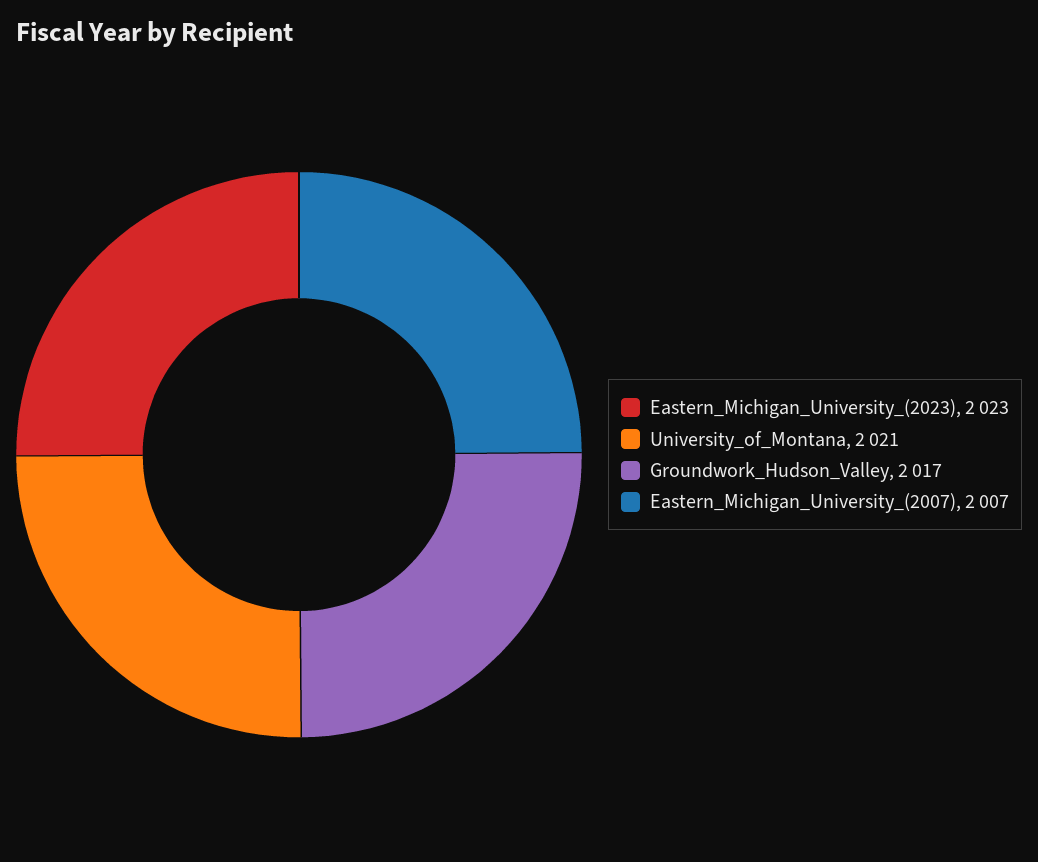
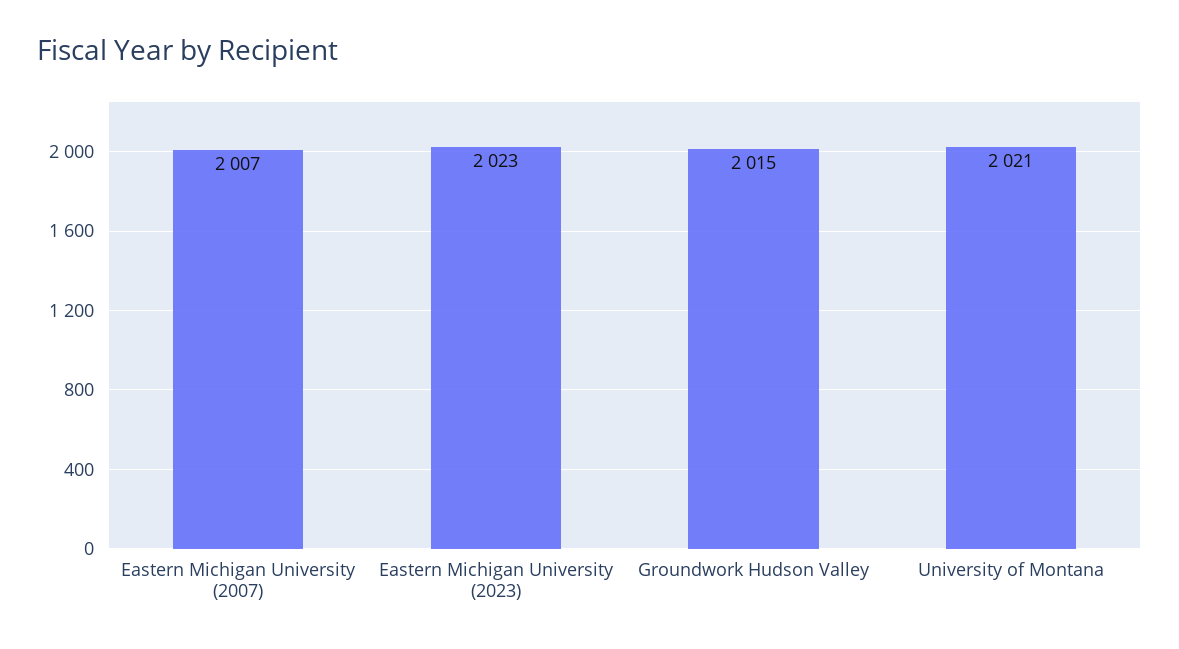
  {
    "Eastern_Michigan_University_(2023)": 2023,
    "University_of_Montana": 2021,
-   "Groundwork_Hudson_Valley": 2017,
+   "Groundwork_Hudson_Valley": 2015,
    "Eastern_Michigan_University_(2007)": 2007
  }

